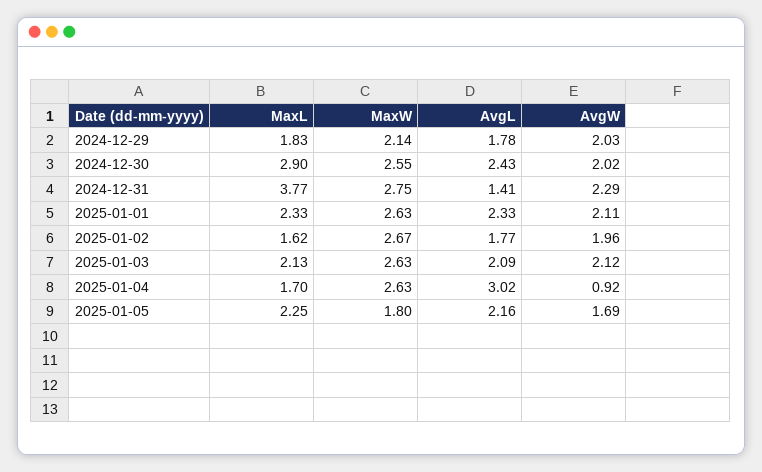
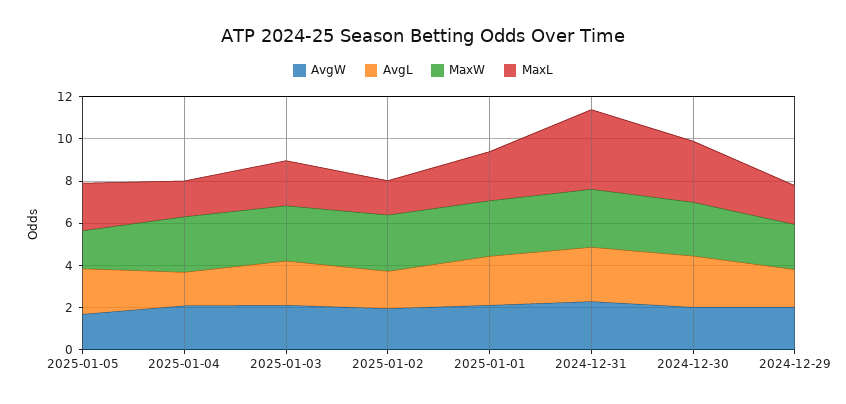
  {
    "MaxL": {
      "2024-12-29": 1.83,
      "2024-12-30": 2.9,
      "2024-12-31": 3.77,
      "2025-01-01": 2.33,
      "2025-01-02": 1.62,
      "2025-01-03": 2.13,
      "2025-01-04": 1.7,
      "2025-01-05": 2.25
    },
    "MaxW": {
      "2024-12-29": 2.14,
      "2024-12-30": 2.55,
      "2024-12-31": 2.75,
      "2025-01-01": 2.63,
      "2025-01-02": 2.67,
      "2025-01-03": 2.63,
      "2025-01-04": 2.63,
      "2025-01-05": 1.8
    },
    "AvgL": {
      "2024-12-29": 1.78,
      "2024-12-30": 2.43,
-     "2024-12-31": 1.41,
+     "2024-12-31": 2.5,
      "2025-01-01": 2.33,
      "2025-01-02": 1.77,
      "2025-01-03": 2.09,
-     "2025-01-04": 3.02,
+     "2025-01-04": 1.5,
      "2025-01-05": 2.16
    },
    "AvgW": {
      "2024-12-29": 2.03,
      "2024-12-30": 2.02,
      "2024-12-31": 2.29,
      "2025-01-01": 2.11,
      "2025-01-02": 1.96,
      "2025-01-03": 2.12,
-     "2025-01-04": 0.92,
+     "2025-01-04": 2,
      "2025-01-05": 1.69
    }
  }

